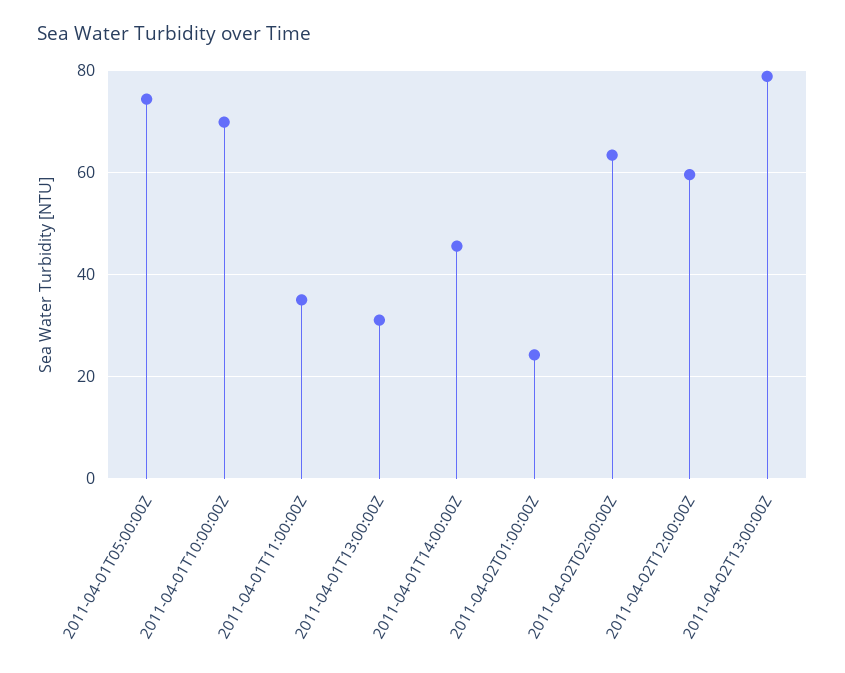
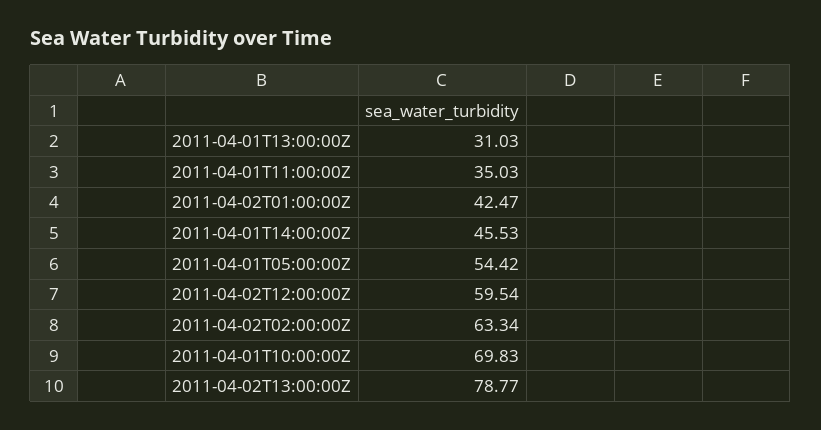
  {
-   "2011-04-01T05:00:00Z": 74,
+   "2011-04-01T05:00:00Z": 54.42,
    "2011-04-01T10:00:00Z": 69.83,
    "2011-04-01T11:00:00Z": 35.03,
    "2011-04-01T13:00:00Z": 31.03,
    "2011-04-01T14:00:00Z": 45.53,
-   "2011-04-02T01:00:00Z": 24,
+   "2011-04-02T01:00:00Z": 42.47,
    "2011-04-02T02:00:00Z": 63.34,
    "2011-04-02T12:00:00Z": 59.54,
    "2011-04-02T13:00:00Z": 78.77
  }

